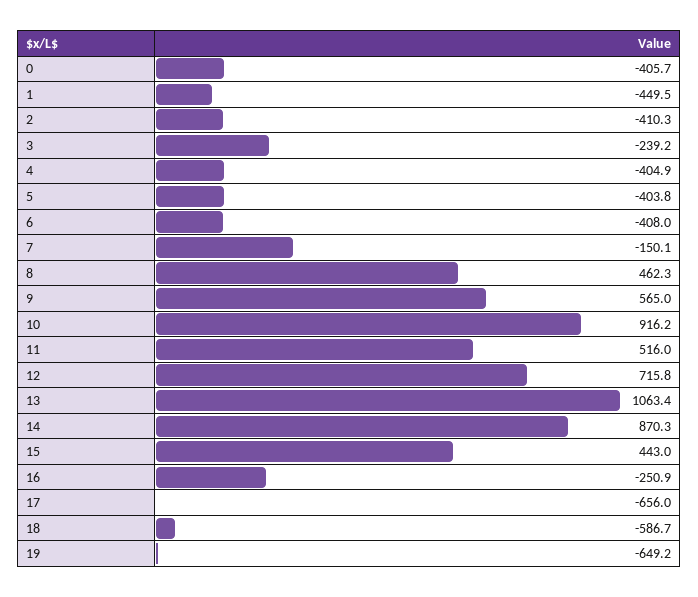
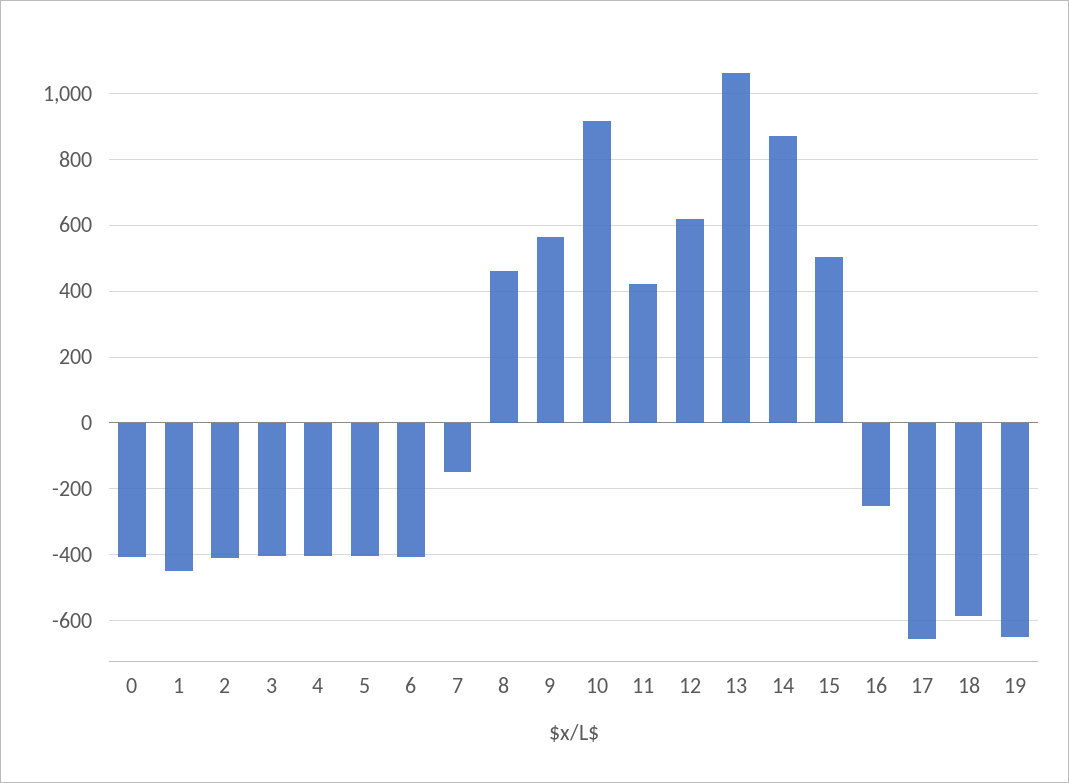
  {
    "0": -405.7,
    "1": -449.5,
    "2": -410.3,
-   "3": -239.2,
+   "3": -400,
    "4": -404.9,
    "5": -403.8,
    "6": -408,
    "7": -150.1,
    "8": 462.3,
    "9": 565,
    "10": 916.2,
-   "11": 516,
+   "11": 420,
-   "12": 715.8,
+   "12": 620,
    "13": 1063.4,
    "14": 870.3,
-   "15": 443,
+   "15": 500,
    "16": -250.9,
    "17": -656,
    "18": -586.7,
    "19": -649.2
  }

